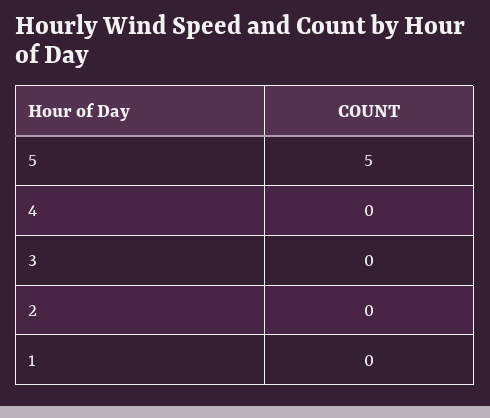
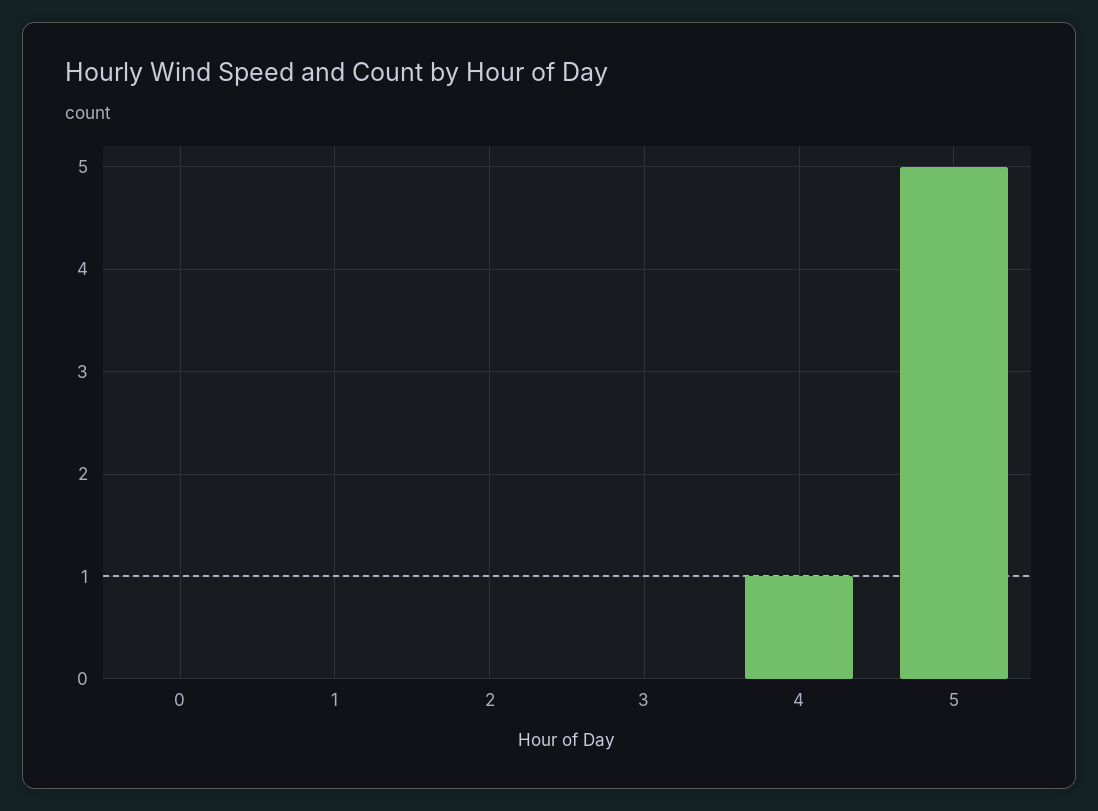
  {
    "5": 5,
-   "4": 0,
+   "4": 1,
    "3": 0,
    "2": 0,
-   "1": 0
+   "1": 0,
+   "0": 0
  }

